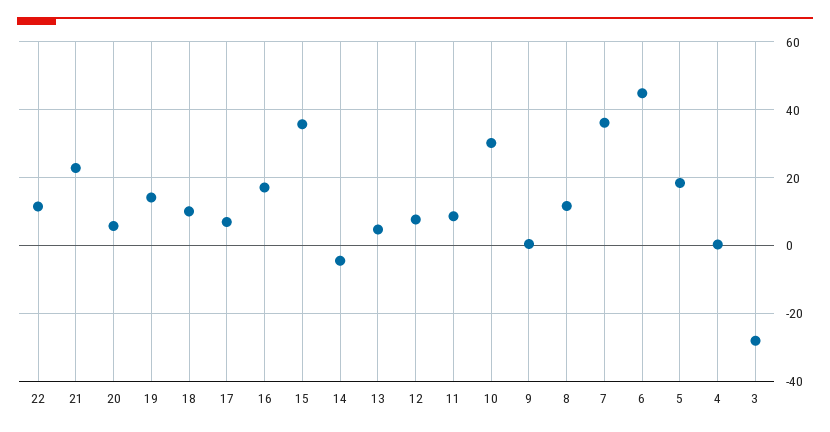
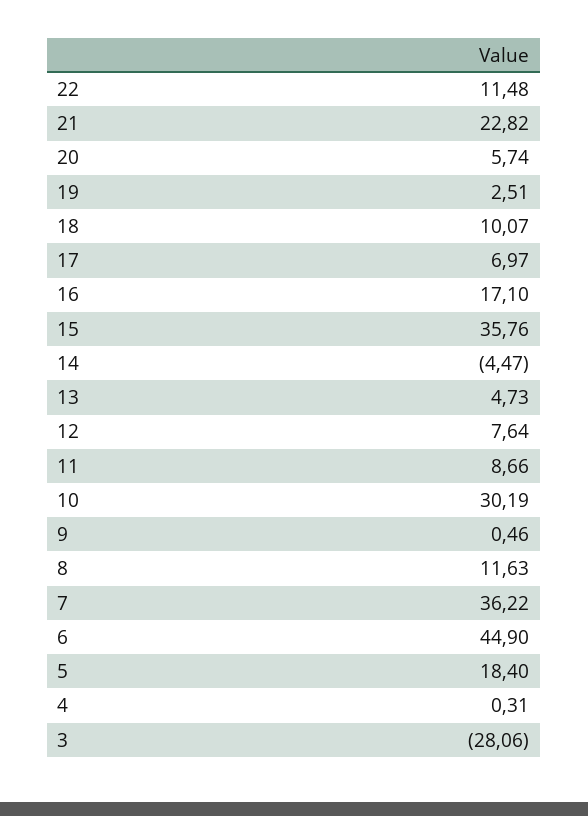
  {
    "22": 11.48,
    "21": 22.82,
    "20": 5.74,
-   "19": 14,
+   "19": 2.51,
    "18": 10.07,
    "17": 6.97,
    "16": 17.1,
    "15": 35.76,
    "14": -4.47,
    "13": 4.73,
    "12": 7.64,
    "11": 8.66,
    "10": 30.19,
    "9": 0.46,
    "8": 11.63,
    "7": 36.22,
    "6": 44.9,
    "5": 18.4,
    "4": 0.31,
    "3": -28.06
  }

